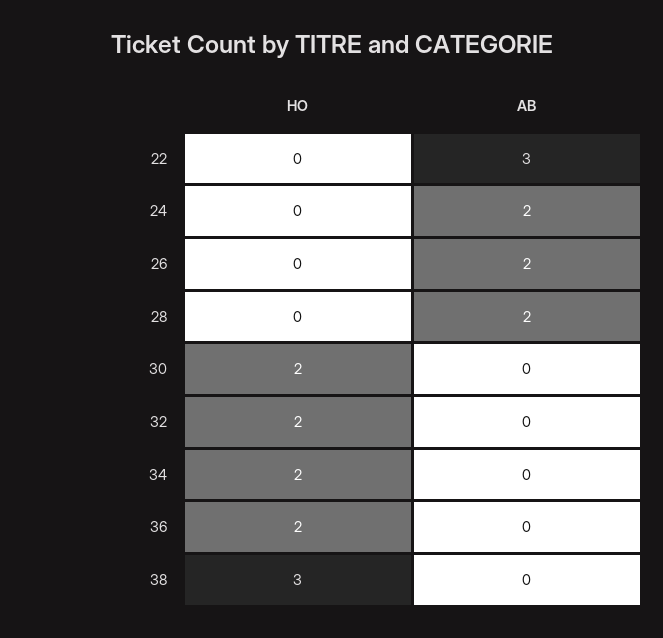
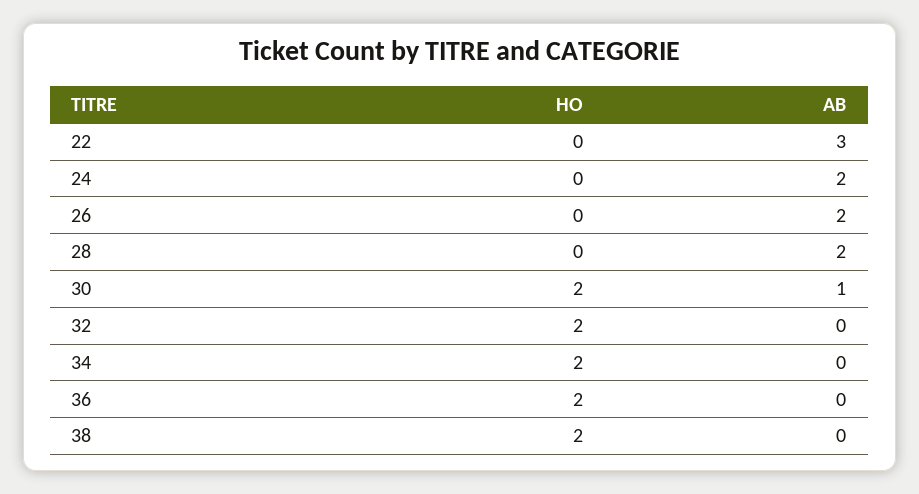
  {
    "HO": {
      "22": 0,
      "24": 0,
      "26": 0,
      "28": 0,
      "30": 2,
      "32": 2,
      "34": 2,
      "36": 2,
-     "38": 3
+     "38": 2
    },
    "AB": {
      "22": 3,
      "24": 2,
      "26": 2,
      "28": 2,
-     "30": 0,
+     "30": 1,
      "32": 0,
      "34": 0,
      "36": 0,
      "38": 0
    }
  }

